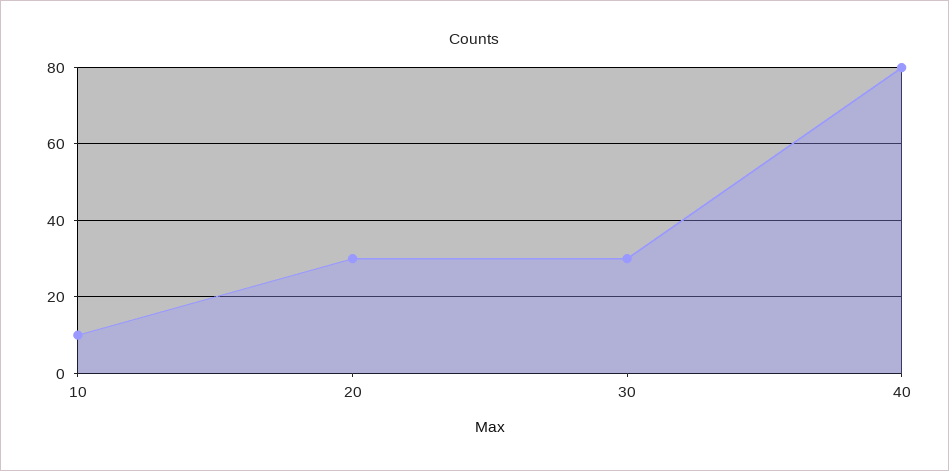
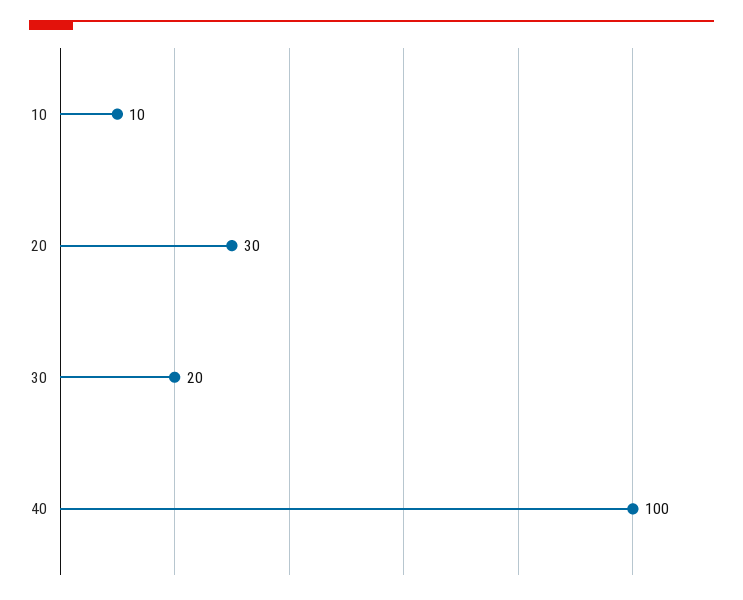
  {
    "10": 10,
    "20": 30,
-   "30": 30,
+   "30": 20,
-   "40": 80
+   "40": 100
  }

